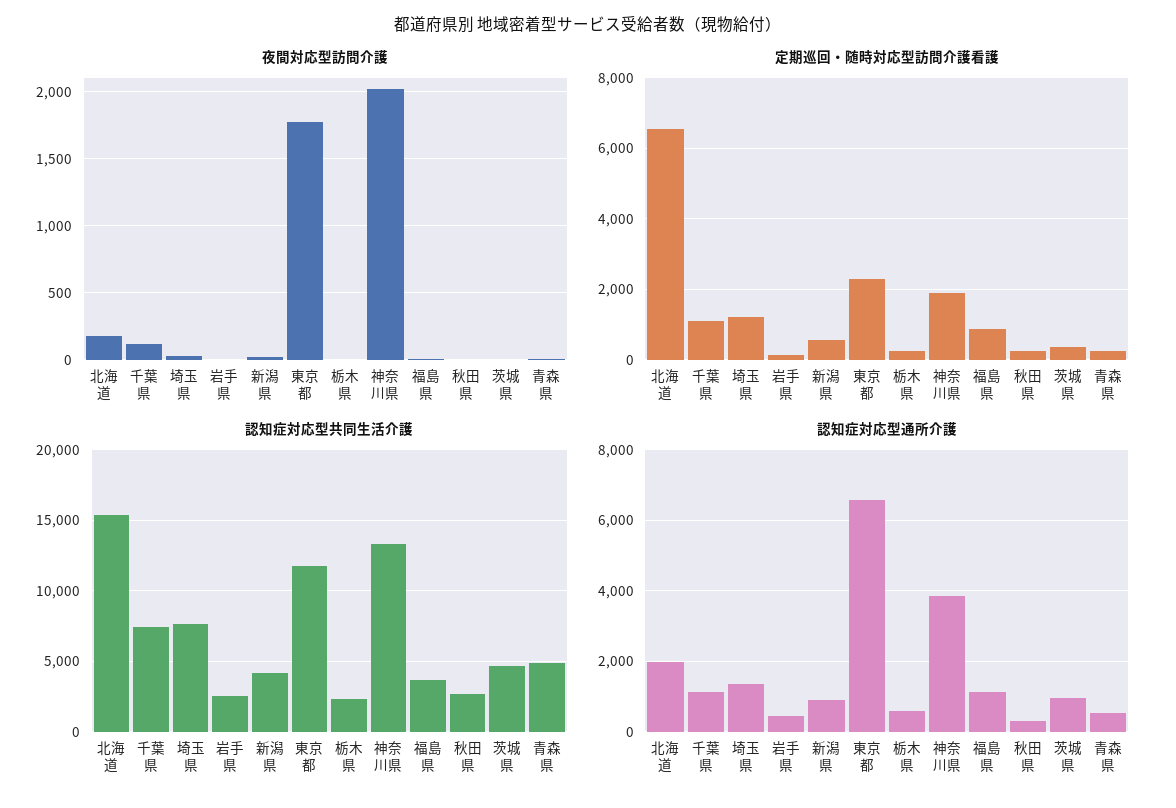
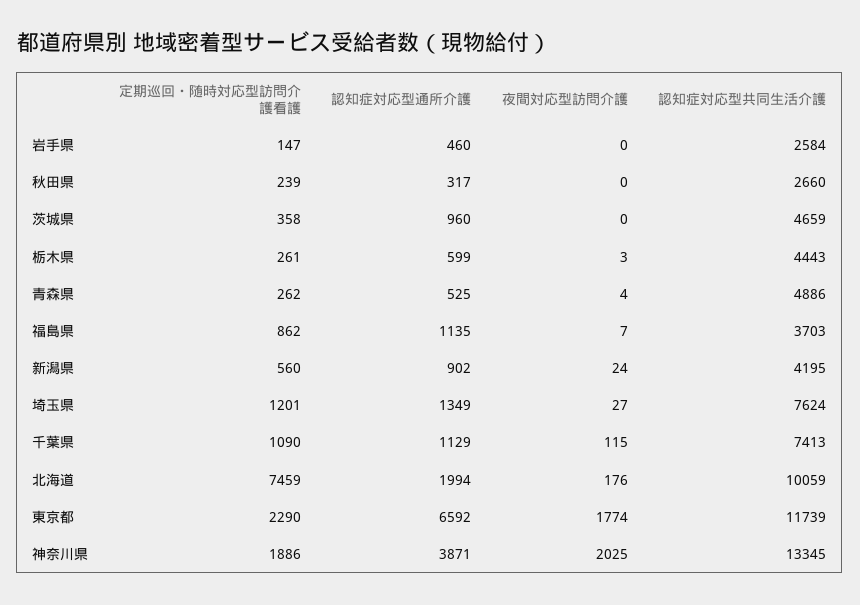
  {
    "夜間対応型訪問介護": {
      "北海道": 176,
      "千葉県": 115,
      "埼玉県": 27,
      "岩手県": 0,
      "新潟県": 24,
      "東京都": 1774,
      "栃木県": 3,
      "神奈川県": 2025,
      "福島県": 7,
      "秋田県": 0,
      "茨城県": 0,
      "青森県": 4
    },
    "定期巡回・随時対応型訪問介護看護": {
-     "北海道": 6600,
+     "北海道": 7459,
      "千葉県": 1090,
      "埼玉県": 1201,
      "岩手県": 147,
      "新潟県": 560,
      "東京都": 2290,
      "栃木県": 261,
      "神奈川県": 1886,
      "福島県": 862,
      "秋田県": 239,
      "茨城県": 358,
      "青森県": 262
    },
    "認知症対応型共同生活介護": {
-     "北海道": 15500,
+     "北海道": 10059,
      "千葉県": 7413,
      "埼玉県": 7624,
      "岩手県": 2584,
      "新潟県": 4195,
      "東京都": 11739,
-     "栃木県": 2500,
+     "栃木県": 4443,
      "神奈川県": 13345,
      "福島県": 3703,
      "秋田県": 2660,
      "茨城県": 4659,
      "青森県": 4886
    },
    "認知症対応型通所介護": {
      "北海道": 1994,
      "千葉県": 1129,
      "埼玉県": 1349,
      "岩手県": 460,
      "新潟県": 902,
      "東京都": 6592,
      "栃木県": 599,
      "神奈川県": 3871,
      "福島県": 1135,
      "秋田県": 317,
      "茨城県": 960,
      "青森県": 525
    }
  }

